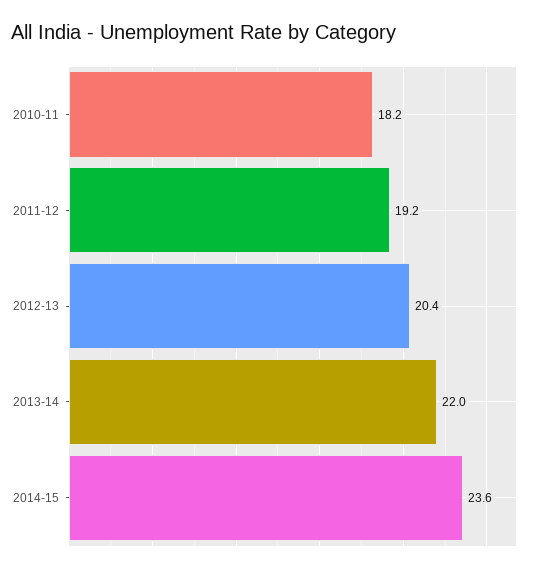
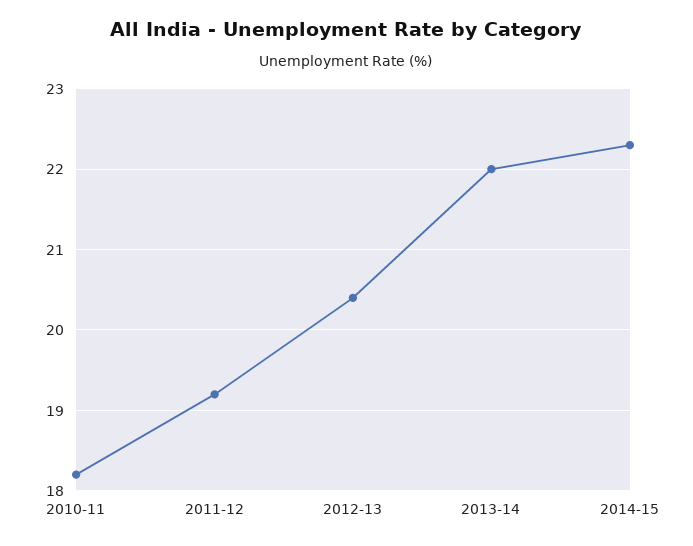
  {
    "2010-11": 18.2,
    "2011-12": 19.2,
    "2012-13": 20.4,
    "2013-14": 22,
-   "2014-15": 23.6
+   "2014-15": 22.3
  }

